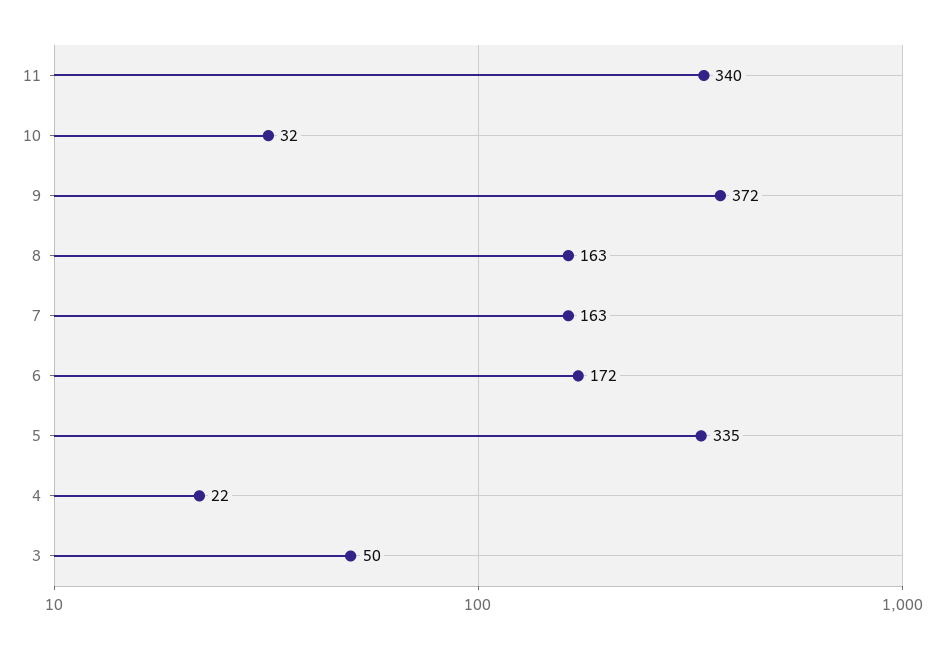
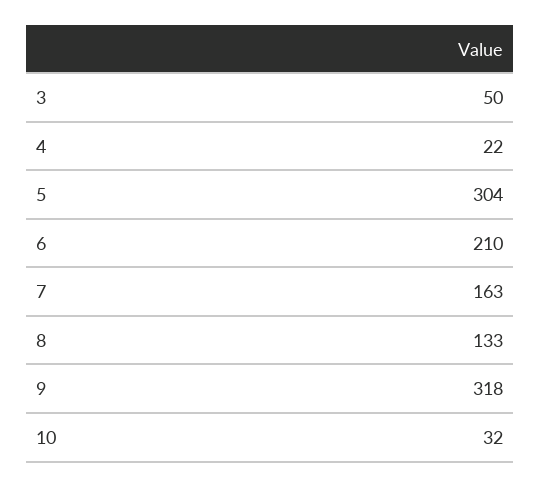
  {
-   "11": 340,
    "10": 32,
-   "9": 372,
+   "9": 318,
-   "8": 163,
+   "8": 133,
    "7": 163,
-   "6": 172,
+   "6": 210,
-   "5": 335,
+   "5": 304,
    "4": 22,
    "3": 50
  }

